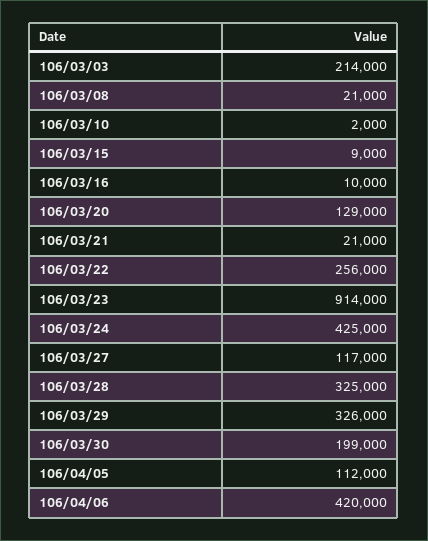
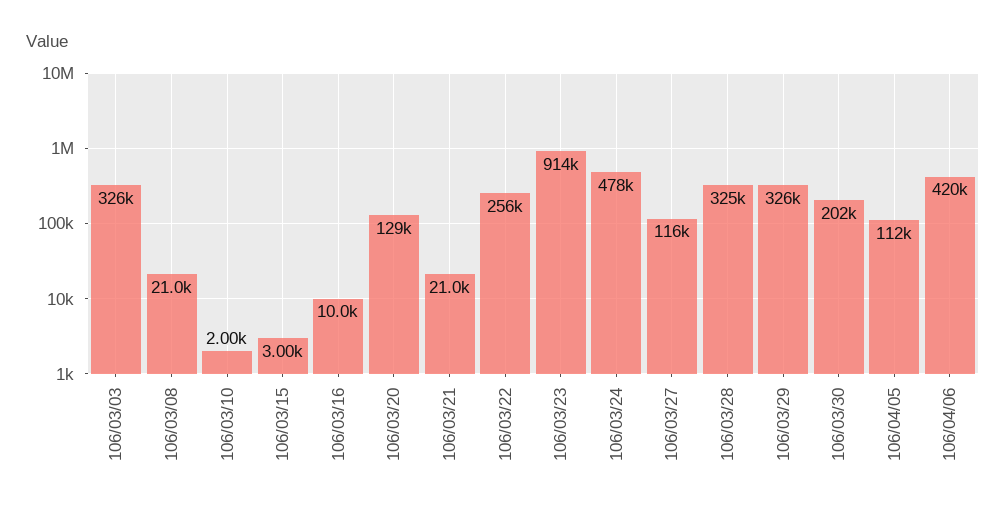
  {
-   "106/03/03": 214000,
+   "106/03/03": 326000,
    "106/03/08": 21000,
    "106/03/10": 2000,
-   "106/03/15": 9000,
+   "106/03/15": 3000,
    "106/03/16": 10000,
    "106/03/20": 129000,
    "106/03/21": 21000,
    "106/03/22": 256000,
    "106/03/23": 914000,
-   "106/03/24": 425000,
+   "106/03/24": 478000,
-   "106/03/27": 117000,
+   "106/03/27": 116000,
    "106/03/28": 325000,
    "106/03/29": 326000,
-   "106/03/30": 199000,
+   "106/03/30": 202000,
    "106/04/05": 112000,
    "106/04/06": 420000
  }

